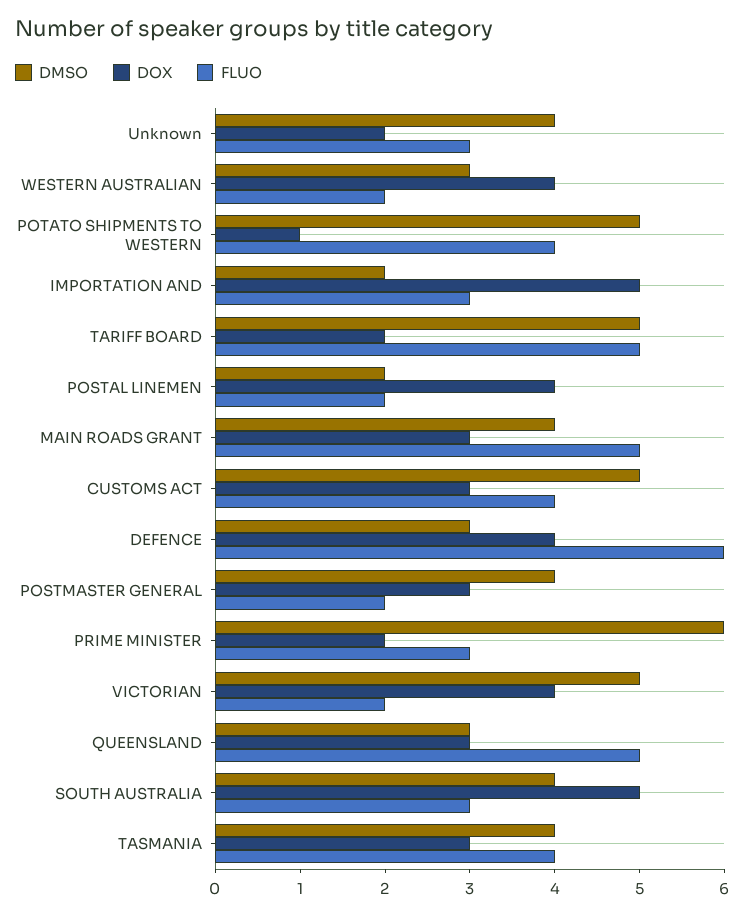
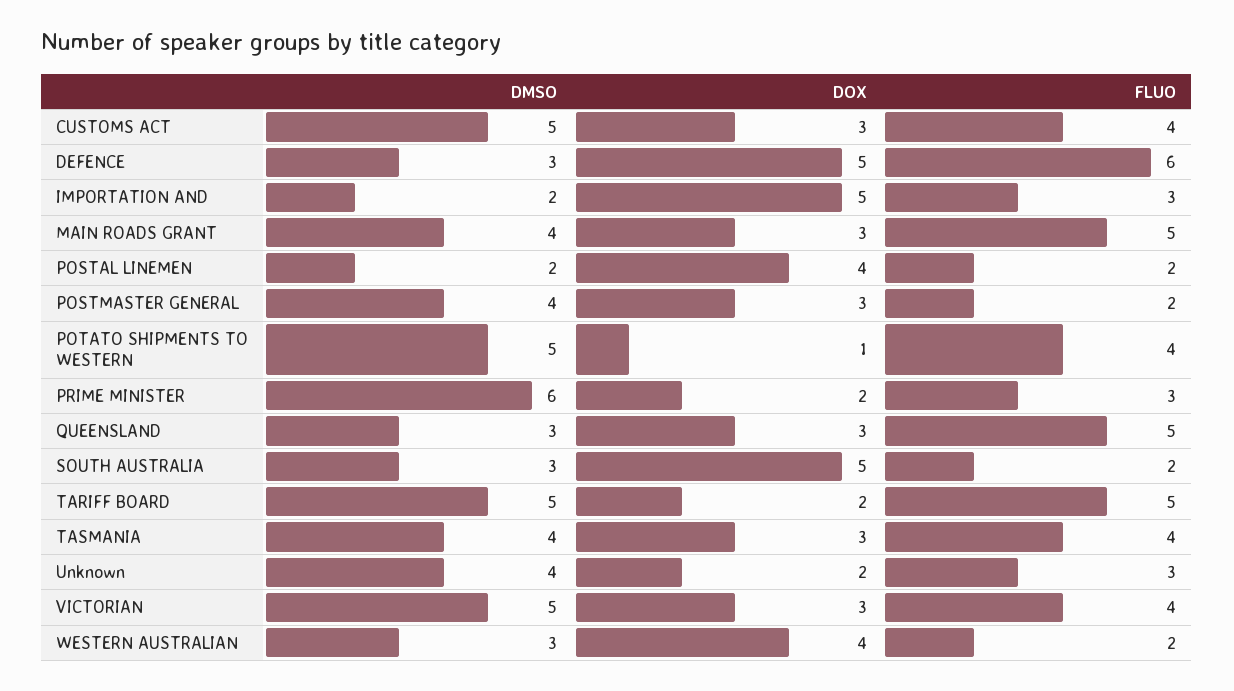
  {
    "DMSO": {
      "Unknown": 4,
      "WESTERN AUSTRALIAN": 3,
      "POTATO SHIPMENTS TO WESTERN": 5,
      "IMPORTATION AND": 2,
      "TARIFF BOARD": 5,
      "POSTAL LINEMEN": 2,
      "MAIN ROADS GRANT": 4,
      "CUSTOMS ACT": 5,
      "DEFENCE": 3,
      "POSTMASTER GENERAL": 4,
      "PRIME MINISTER": 6,
      "VICTORIAN": 5,
      "QUEENSLAND": 3,
-     "SOUTH AUSTRALIA": 4,
+     "SOUTH AUSTRALIA": 3,
      "TASMANIA": 4
    },
    "DOX": {
      "Unknown": 2,
      "WESTERN AUSTRALIAN": 4,
      "POTATO SHIPMENTS TO WESTERN": 1,
      "IMPORTATION AND": 5,
      "TARIFF BOARD": 2,
      "POSTAL LINEMEN": 4,
      "MAIN ROADS GRANT": 3,
      "CUSTOMS ACT": 3,
-     "DEFENCE": 4,
+     "DEFENCE": 5,
      "POSTMASTER GENERAL": 3,
      "PRIME MINISTER": 2,
-     "VICTORIAN": 4,
+     "VICTORIAN": 3,
      "QUEENSLAND": 3,
      "SOUTH AUSTRALIA": 5,
      "TASMANIA": 3
    },
    "FLUO": {
      "Unknown": 3,
      "WESTERN AUSTRALIAN": 2,
      "POTATO SHIPMENTS TO WESTERN": 4,
      "IMPORTATION AND": 3,
      "TARIFF BOARD": 5,
      "POSTAL LINEMEN": 2,
      "MAIN ROADS GRANT": 5,
      "CUSTOMS ACT": 4,
      "DEFENCE": 6,
      "POSTMASTER GENERAL": 2,
      "PRIME MINISTER": 3,
-     "VICTORIAN": 2,
+     "VICTORIAN": 4,
      "QUEENSLAND": 5,
-     "SOUTH AUSTRALIA": 3,
+     "SOUTH AUSTRALIA": 2,
      "TASMANIA": 4
    }
  }

